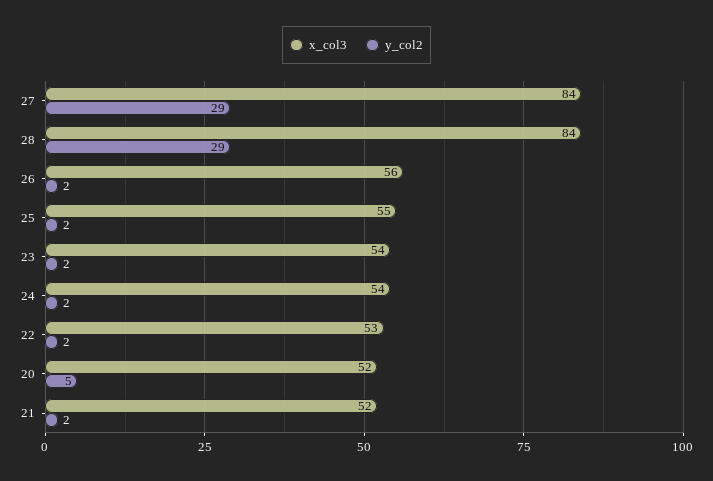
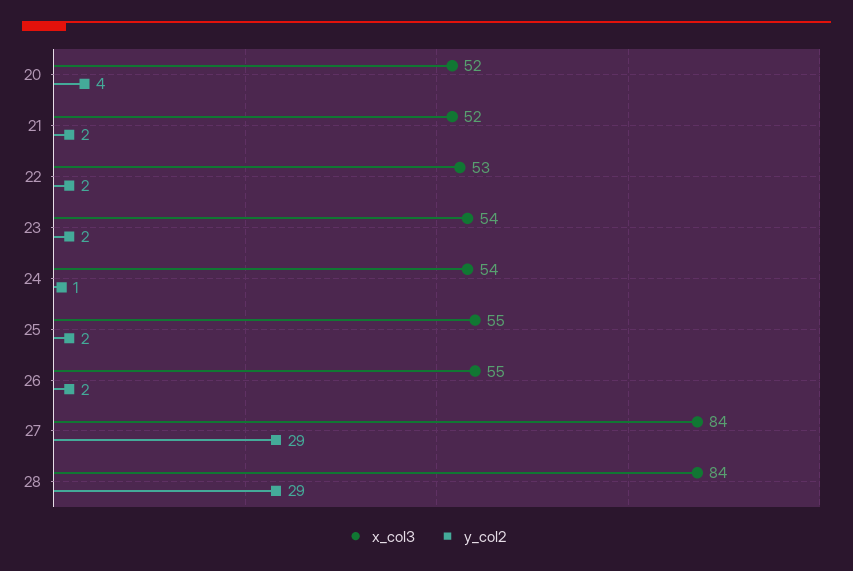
  {
    "x_col3": {
      "27": 84,
      "28": 84,
-     "26": 56,
+     "26": 55,
      "25": 55,
      "23": 54,
      "24": 54,
      "22": 53,
      "20": 52,
      "21": 52
    },
    "y_col2": {
      "27": 29,
      "28": 29,
      "26": 2,
      "25": 2,
      "23": 2,
-     "24": 2,
+     "24": 1,
      "22": 2,
-     "20": 5,
+     "20": 4,
      "21": 2
    }
  }

